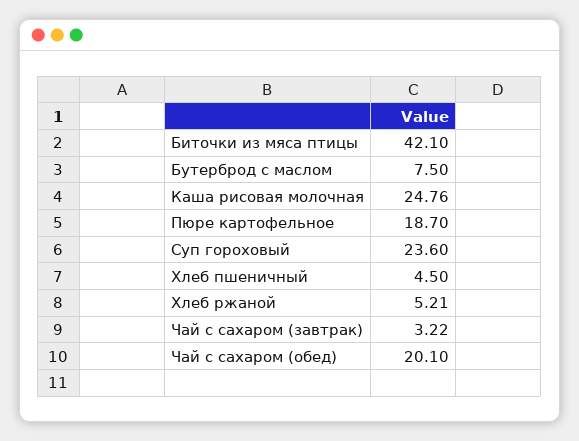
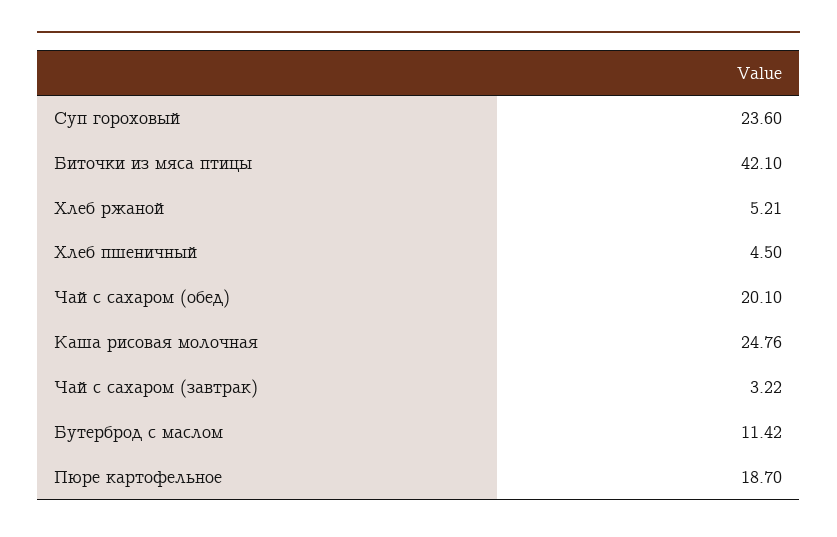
  {
    "Биточки из мяса птицы": 42.1,
-   "Бутерброд с маслом": 7.5,
+   "Бутерброд с маслом": 11.42,
    "Каша рисовая молочная": 24.76,
    "Пюре картофельное": 18.7,
    "Суп гороховый": 23.6,
    "Хлеб пшеничный": 4.5,
    "Хлеб ржаной": 5.21,
    "Чай с сахаром (завтрак)": 3.22,
    "Чай с сахаром (обед)": 20.1
  }

